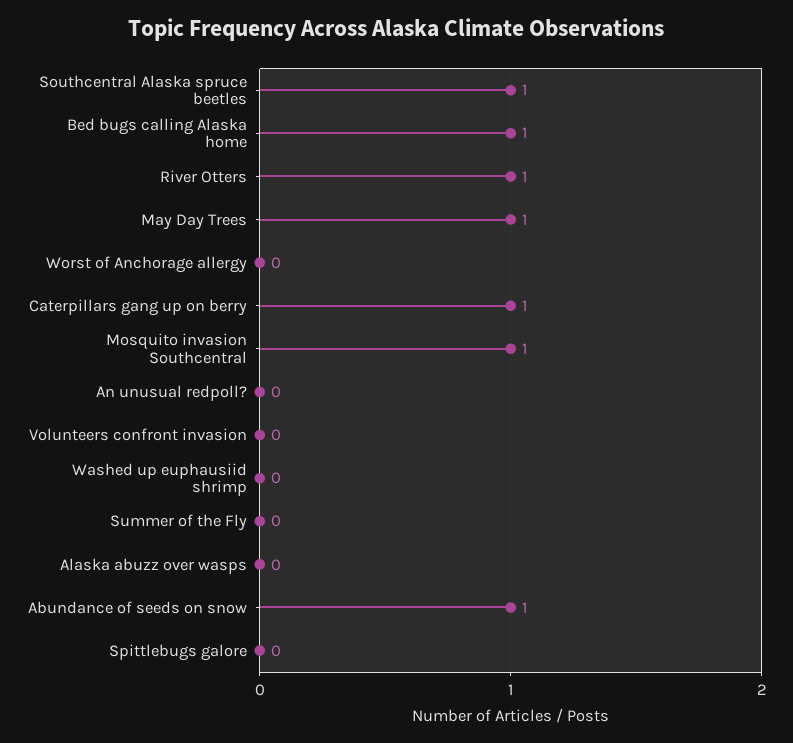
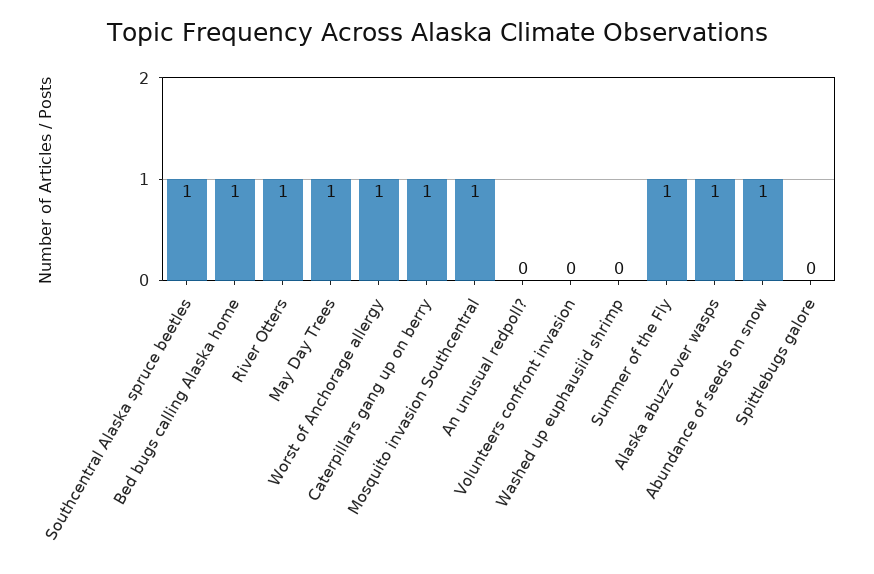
  {
    "Southcentral Alaska spruce beetles": 1,
    "Bed bugs calling Alaska home": 1,
    "River Otters": 1,
    "May Day Trees": 1,
-   "Worst of Anchorage allergy": 0,
+   "Worst of Anchorage allergy": 1,
    "Caterpillars gang up on berry": 1,
    "Mosquito invasion Southcentral": 1,
    "An unusual redpoll?": 0,
    "Volunteers confront invasion": 0,
    "Washed up euphausiid shrimp": 0,
-   "Summer of the Fly": 0,
+   "Summer of the Fly": 1,
-   "Alaska abuzz over wasps": 0,
+   "Alaska abuzz over wasps": 1,
    "Abundance of seeds on snow": 1,
    "Spittlebugs galore": 0
  }

